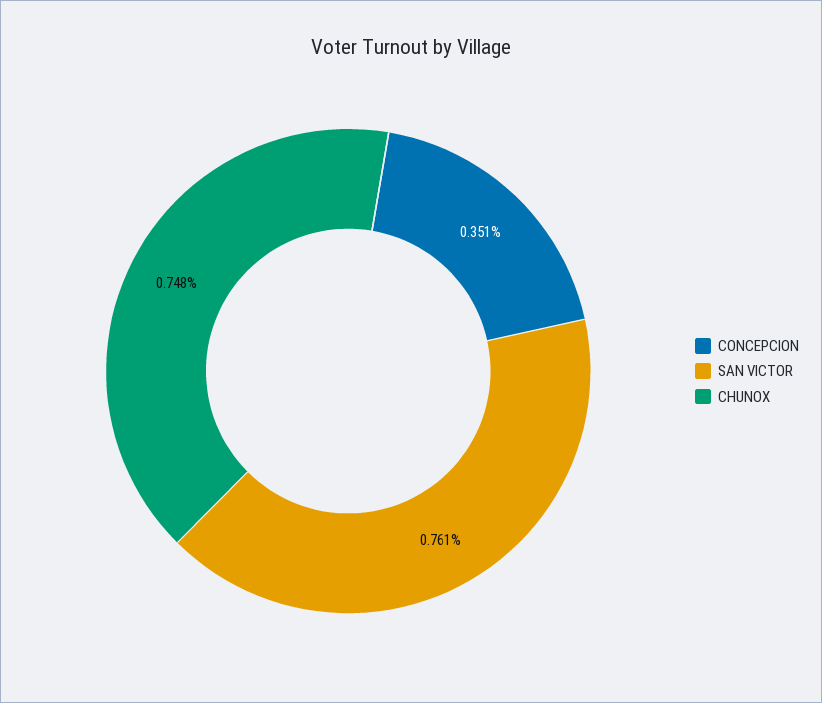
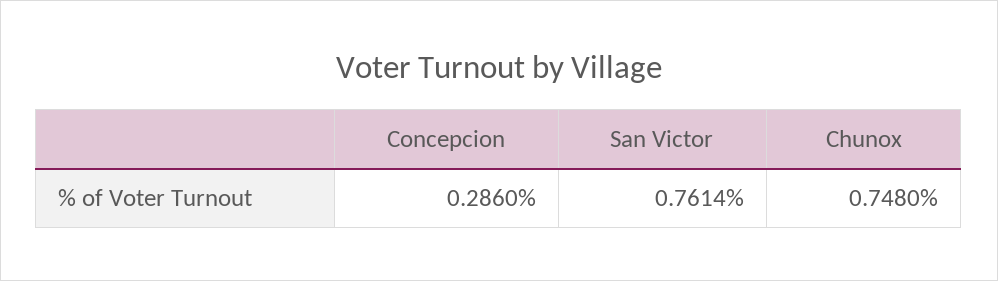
  {
-   "CONCEPCION": 0.351,
+   "CONCEPCION": 0.286,
    "SAN VICTOR": 0.7614,
    "CHUNOX": 0.748
  }

